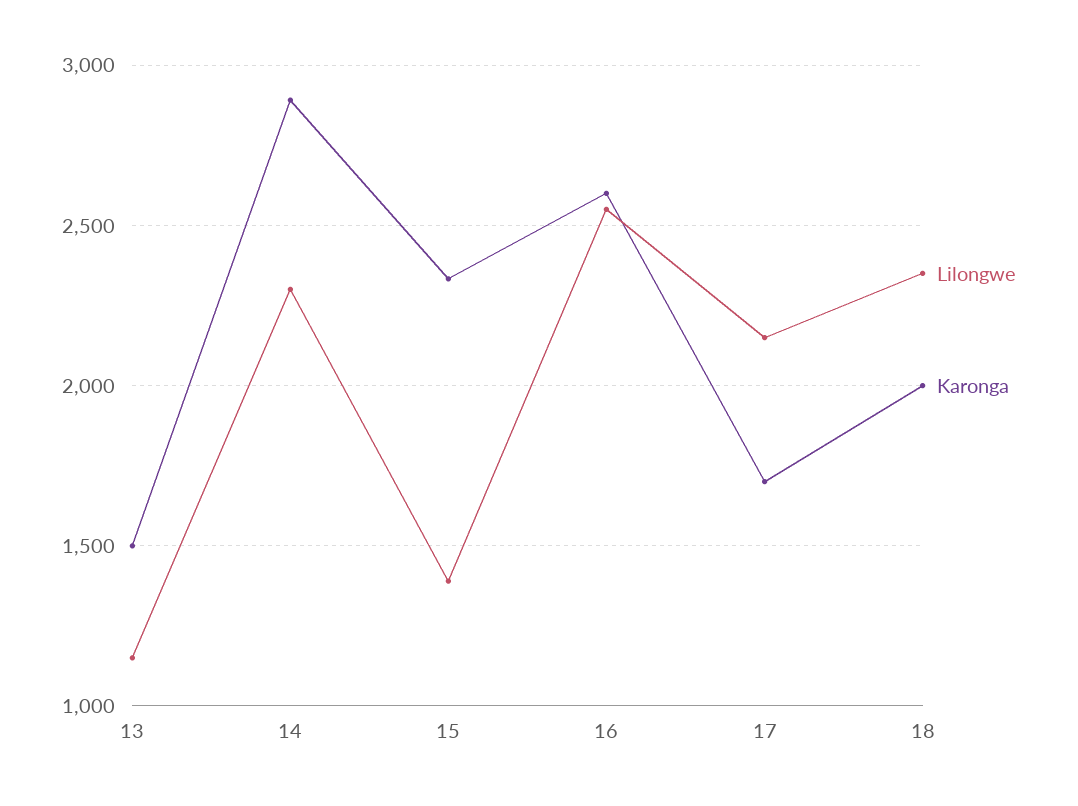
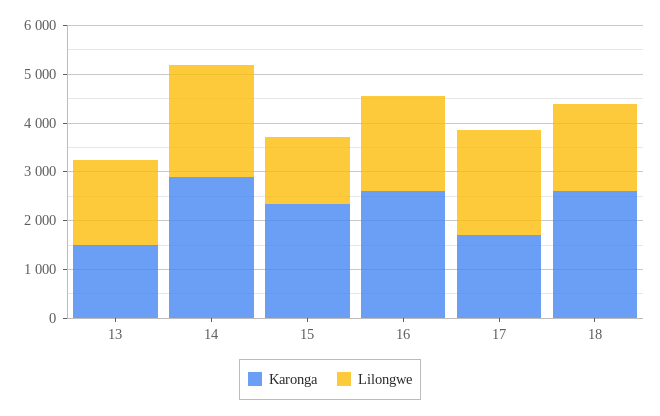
  {
    "Lilongwe": {
-     "13": 1150,
+     "13": 1800,
      "14": 2300,
      "15": 1400,
-     "16": 2550,
+     "16": 2000,
      "17": 2150,
-     "18": 2350
+     "18": 1800
    },
    "Karonga": {
      "13": 1500,
      "14": 2900,
      "15": 2350,
      "16": 2600,
      "17": 1700,
-     "18": 2000
+     "18": 2600
    }
  }

